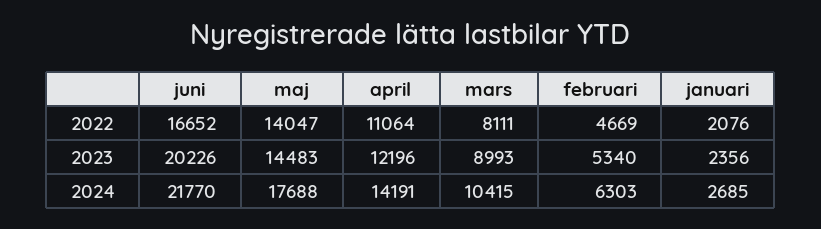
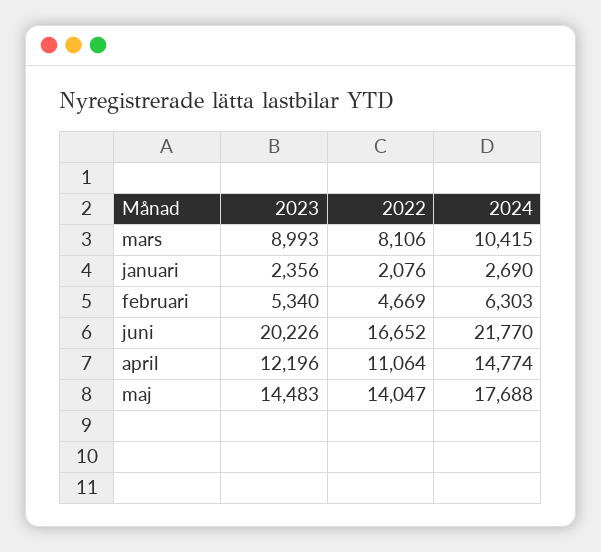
  {
    "juni": {
      "2022": 16652,
      "2023": 20226,
      "2024": 21770
    },
    "maj": {
      "2022": 14047,
      "2023": 14483,
      "2024": 17688
    },
    "april": {
      "2022": 11064,
      "2023": 12196,
-     "2024": 14191
+     "2024": 14774
    },
    "mars": {
-     "2022": 8111,
+     "2022": 8106,
      "2023": 8993,
      "2024": 10415
    },
    "februari": {
      "2022": 4669,
      "2023": 5340,
      "2024": 6303
    },
    "januari": {
      "2022": 2076,
      "2023": 2356,
-     "2024": 2685
+     "2024": 2690
    }
  }

